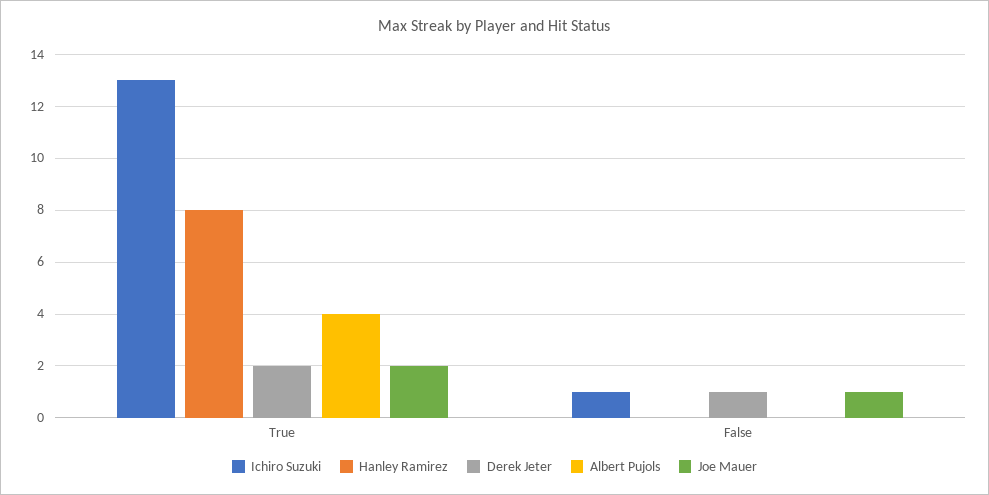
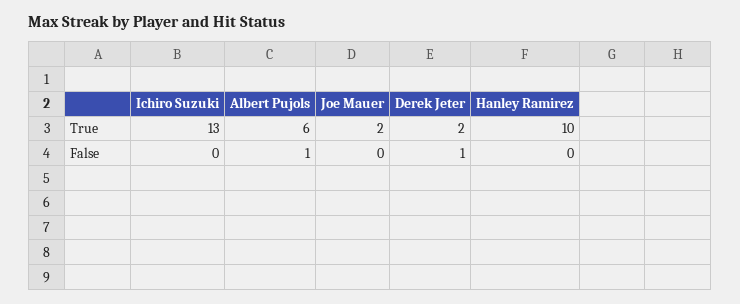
  {
    "Ichiro Suzuki": {
      "True": 13,
-     "False": 1
+     "False": 0
    },
    "Hanley Ramirez": {
-     "True": 8,
+     "True": 10,
      "False": 0
    },
    "Derek Jeter": {
      "True": 2,
      "False": 1
    },
    "Albert Pujols": {
-     "True": 4,
+     "True": 6,
-     "False": 0
+     "False": 1
    },
    "Joe Mauer": {
      "True": 2,
-     "False": 1
+     "False": 0
    }
  }

